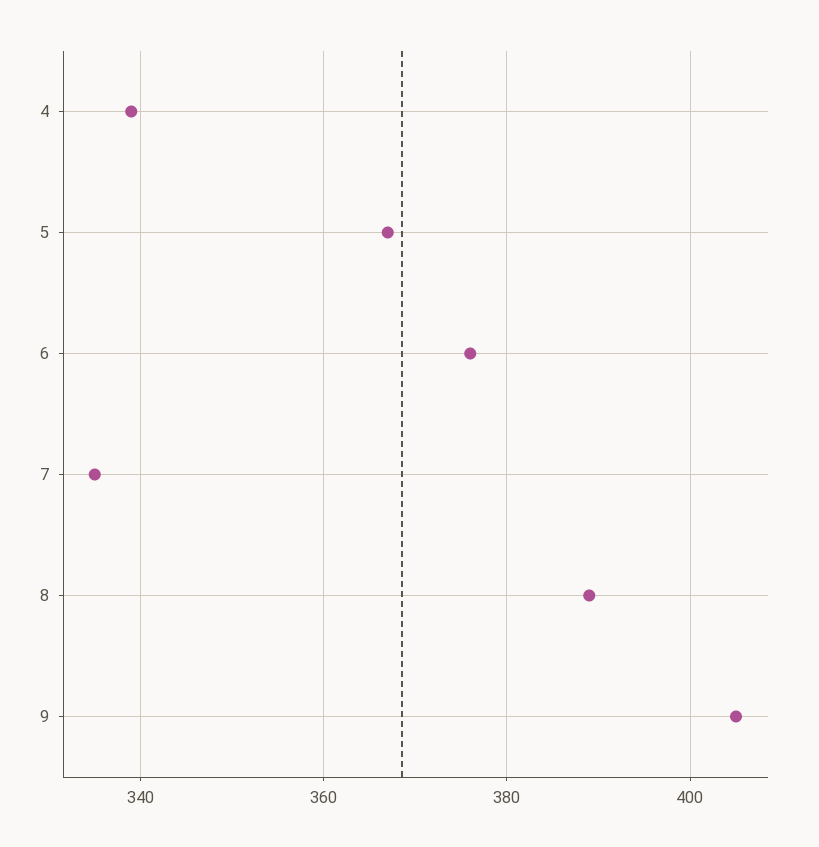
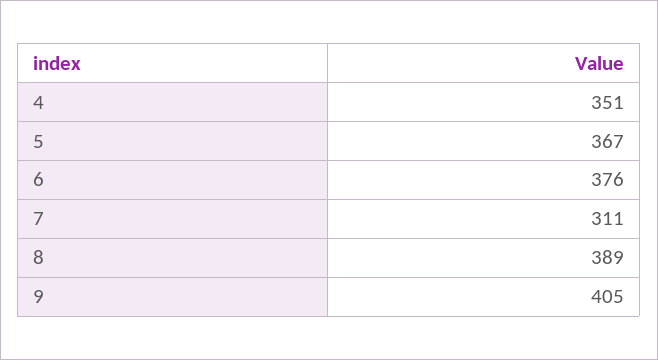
  {
-   "4": 340,
+   "4": 351,
    "5": 367,
    "6": 376,
-   "7": 335,
+   "7": 311,
    "8": 389,
    "9": 405
  }

